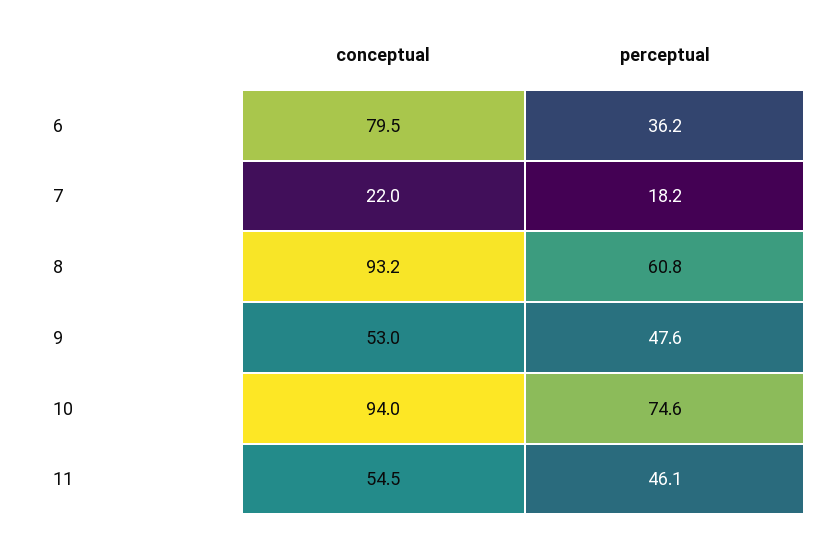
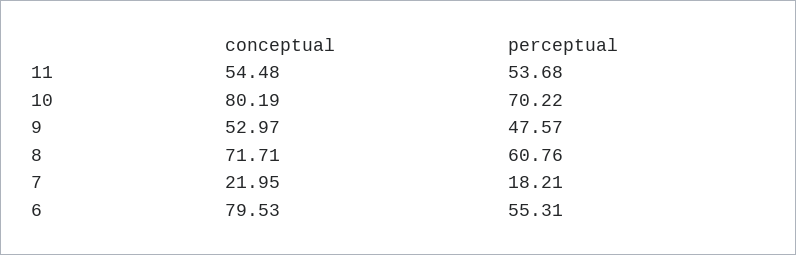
  {
    "conceptual": {
      "6": 79.53,
      "7": 21.95,
-     "8": 93.2,
+     "8": 71.71,
      "9": 52.97,
-     "10": 94,
+     "10": 80.19,
      "11": 54.48
    },
    "perceptual": {
-     "6": 36.2,
+     "6": 55.31,
      "7": 18.21,
      "8": 60.76,
      "9": 47.57,
-     "10": 74.6,
+     "10": 70.22,
-     "11": 46.1
+     "11": 53.68
    }
  }

